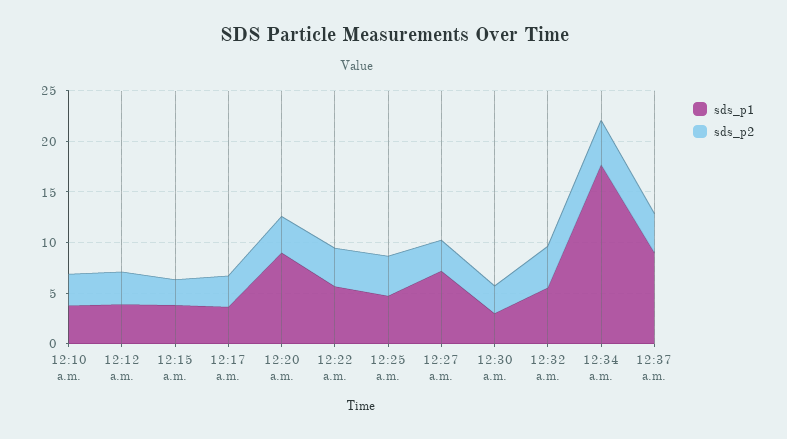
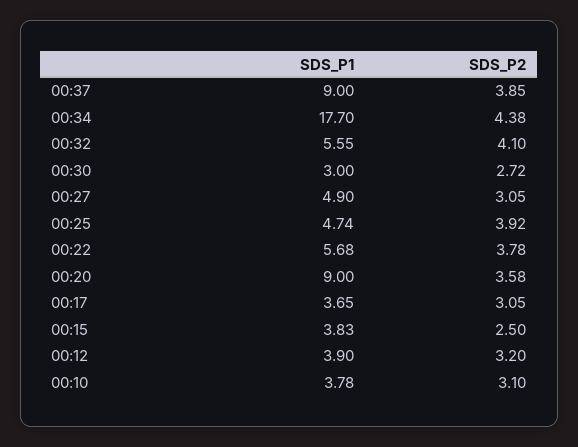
  {
    "sds_p1": {
      "12:10 a.m.": 3.78,
      "12:12 a.m.": 3.9,
      "12:15 a.m.": 3.83,
      "12:17 a.m.": 3.65,
      "12:20 a.m.": 9,
      "12:22 a.m.": 5.68,
      "12:25 a.m.": 4.74,
-     "12:27 a.m.": 7,
+     "12:27 a.m.": 4.9,
      "12:30 a.m.": 3,
      "12:32 a.m.": 5.55,
      "12:34 a.m.": 17.7,
      "12:37 a.m.": 9
    },
    "sds_p2": {
      "12:10 a.m.": 3.1,
      "12:12 a.m.": 3.2,
      "12:15 a.m.": 2.5,
      "12:17 a.m.": 3.05,
      "12:20 a.m.": 3.58,
      "12:22 a.m.": 3.78,
      "12:25 a.m.": 3.92,
      "12:27 a.m.": 3.05,
      "12:30 a.m.": 2.72,
      "12:32 a.m.": 4.1,
      "12:34 a.m.": 4.38,
      "12:37 a.m.": 3.85
    }
  }

